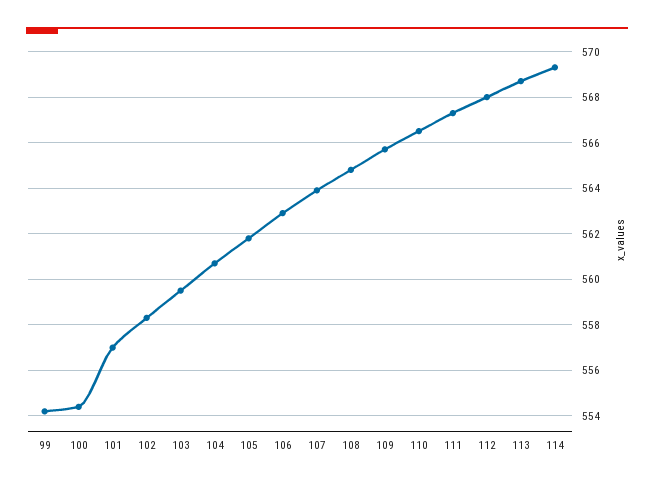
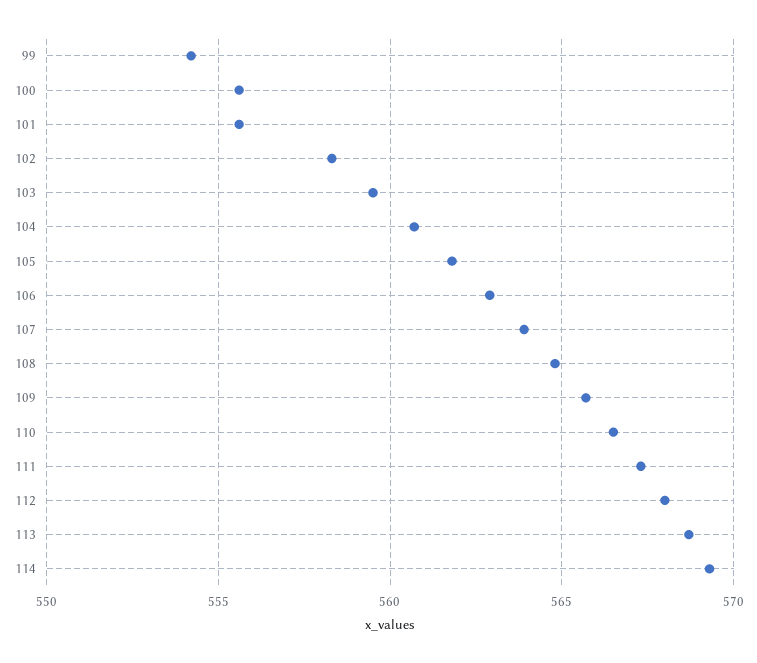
  {
    "99": 554,
-   "100": 554.5,
+   "100": 555.5,
-   "101": 557,
+   "101": 555.5,
    "102": 558.5,
    "103": 559.5,
    "104": 560.5,
    "105": 562,
    "106": 563,
    "107": 564,
    "108": 565,
    "109": 565.5,
    "110": 566.5,
    "111": 567.5,
    "112": 568,
    "113": 568.5,
    "114": 569.5
  }

